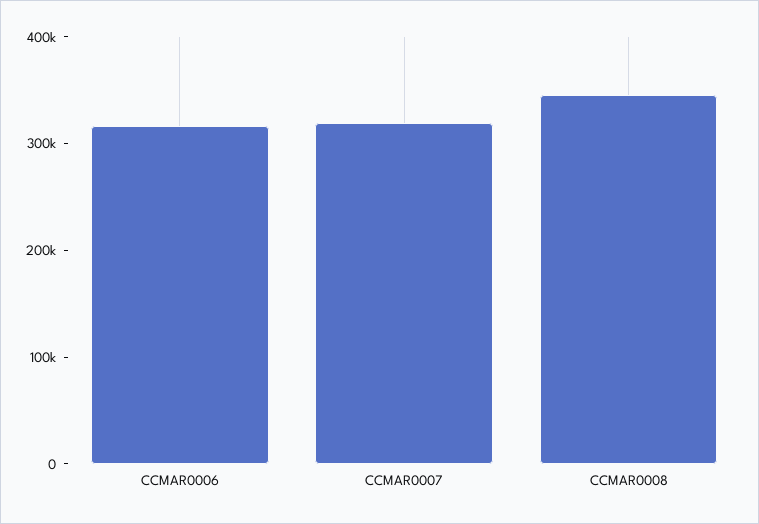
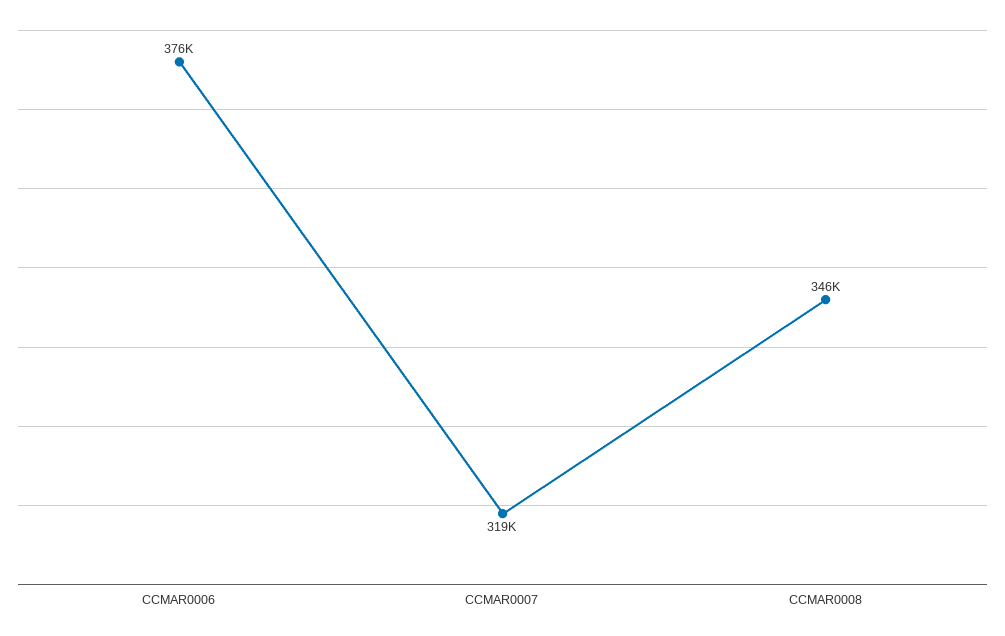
  {
-   "CCMAR0006": 320000,
+   "CCMAR0006": 376000,
    "CCMAR0007": 319000,
    "CCMAR0008": 346000
  }

